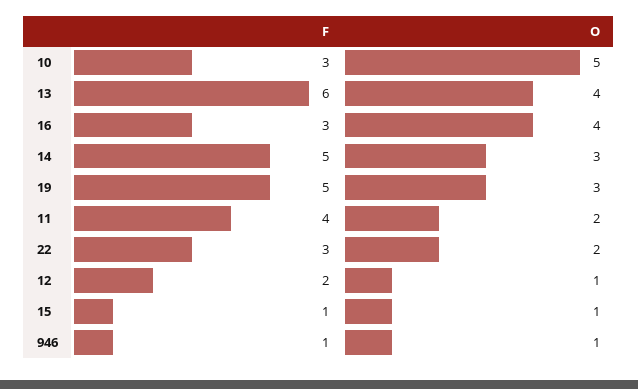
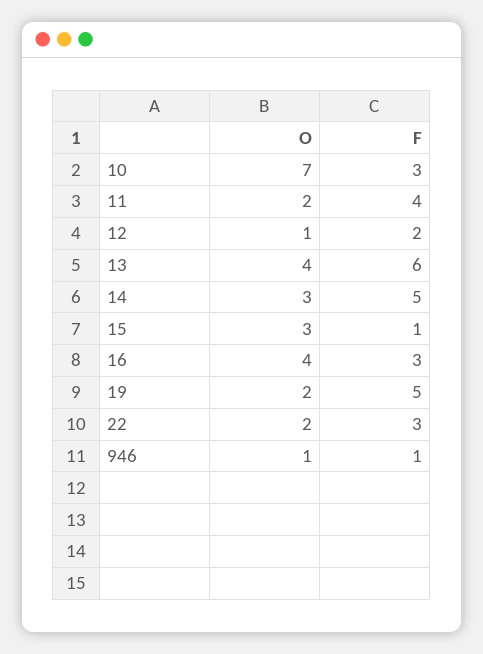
  {
    "F": {
      "10": 3,
      "13": 6,
      "16": 3,
      "14": 5,
      "19": 5,
      "11": 4,
      "22": 3,
      "12": 2,
      "15": 1,
      "946": 1
    },
    "O": {
-     "10": 5,
+     "10": 7,
      "13": 4,
      "16": 4,
      "14": 3,
-     "19": 3,
+     "19": 2,
      "11": 2,
      "22": 2,
      "12": 1,
-     "15": 1,
+     "15": 3,
      "946": 1
    }
  }

